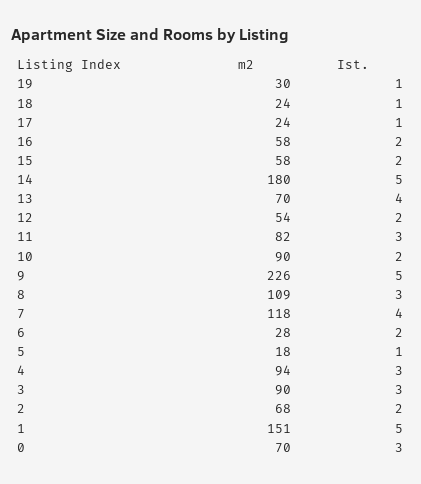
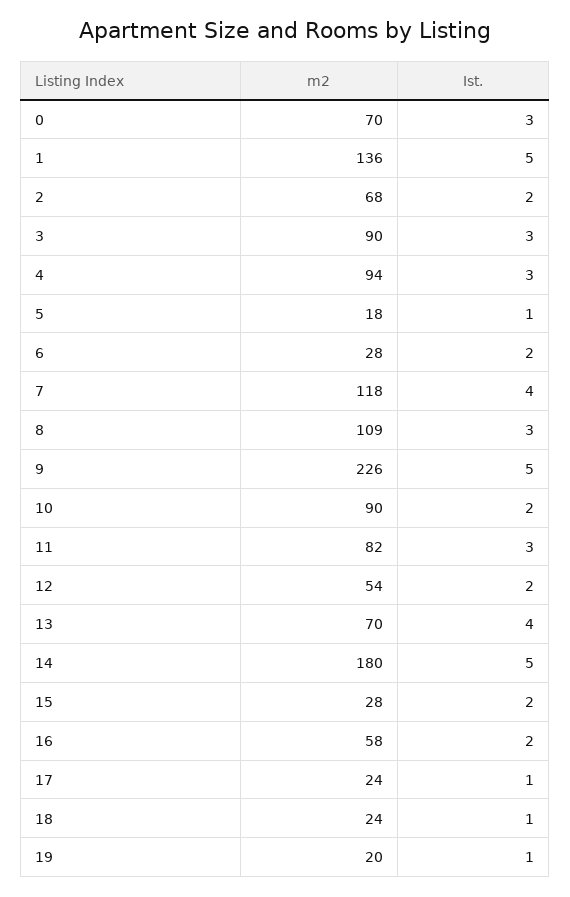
  {
    "m2": {
-     "19": 30,
+     "19": 20,
      "18": 24,
      "17": 24,
      "16": 58,
-     "15": 58,
+     "15": 28,
      "14": 180,
      "13": 70,
      "12": 54,
      "11": 82,
      "10": 90,
      "9": 226,
      "8": 109,
      "7": 118,
      "6": 28,
      "5": 18,
      "4": 94,
      "3": 90,
      "2": 68,
-     "1": 151,
+     "1": 136,
      "0": 70
    },
    "Ist.": {
      "19": 1,
      "18": 1,
      "17": 1,
      "16": 2,
      "15": 2,
      "14": 5,
      "13": 4,
      "12": 2,
      "11": 3,
      "10": 2,
      "9": 5,
      "8": 3,
      "7": 4,
      "6": 2,
      "5": 1,
      "4": 3,
      "3": 3,
      "2": 2,
      "1": 5,
      "0": 3
    }
  }

